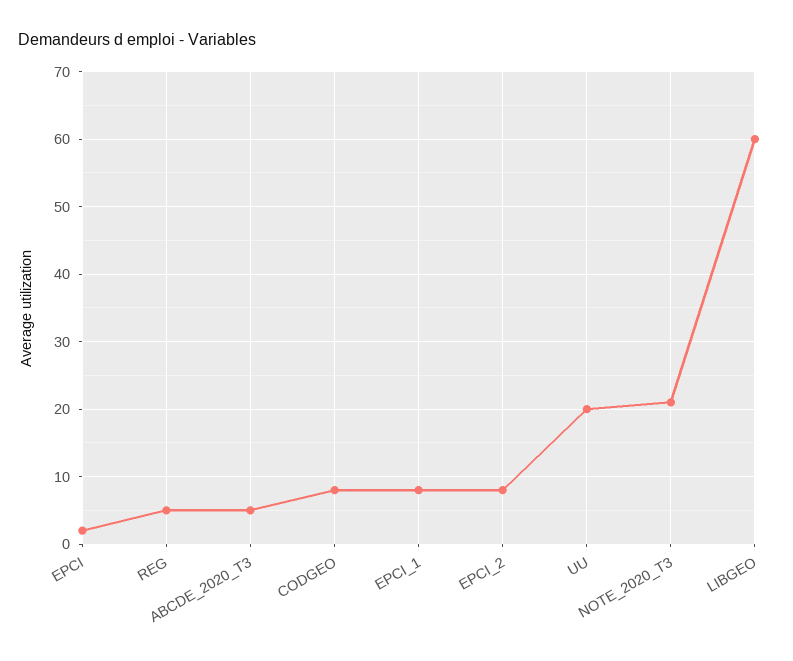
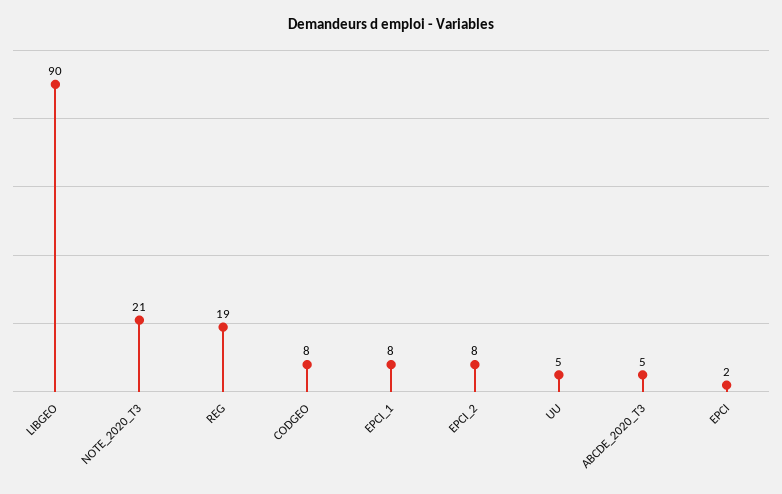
  {
    "EPCI": 2,
-   "REG": 5,
+   "REG": 19,
    "ABCDE_2020_T3": 5,
    "CODGEO": 8,
    "EPCI_1": 8,
    "EPCI_2": 8,
-   "UU": 20,
+   "UU": 5,
    "NOTE_2020_T3": 21,
-   "LIBGEO": 60
+   "LIBGEO": 90
  }

